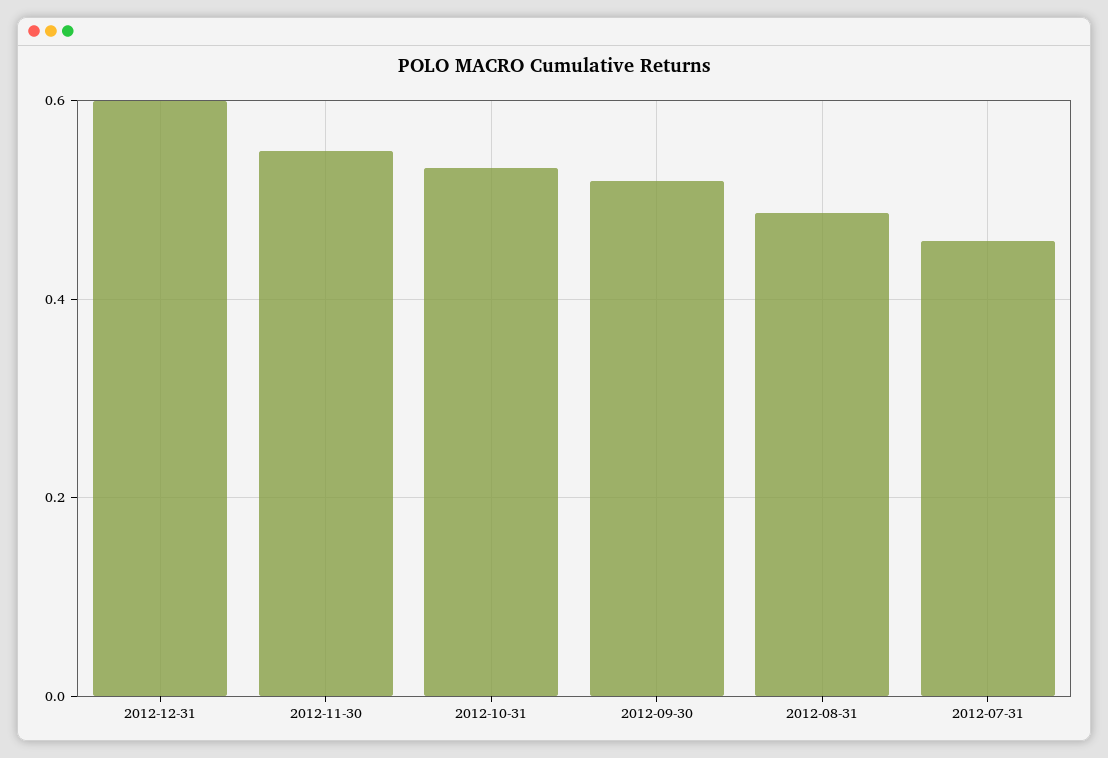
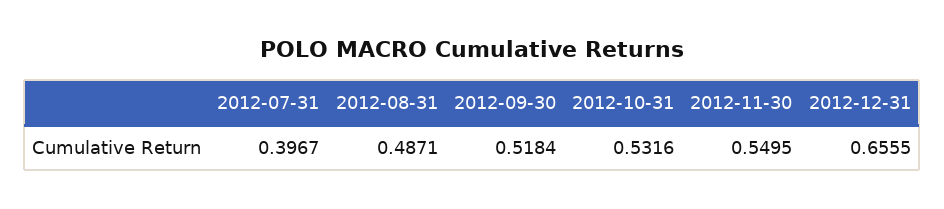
  {
-   "2012-12-31": 0.6,
+   "2012-12-31": 0.6555,
    "2012-11-30": 0.5495,
    "2012-10-31": 0.5316,
    "2012-09-30": 0.5184,
    "2012-08-31": 0.4871,
-   "2012-07-31": 0.46
+   "2012-07-31": 0.3967
  }

